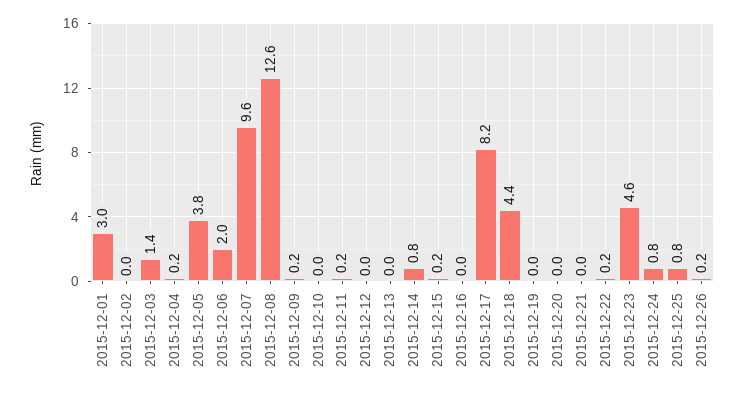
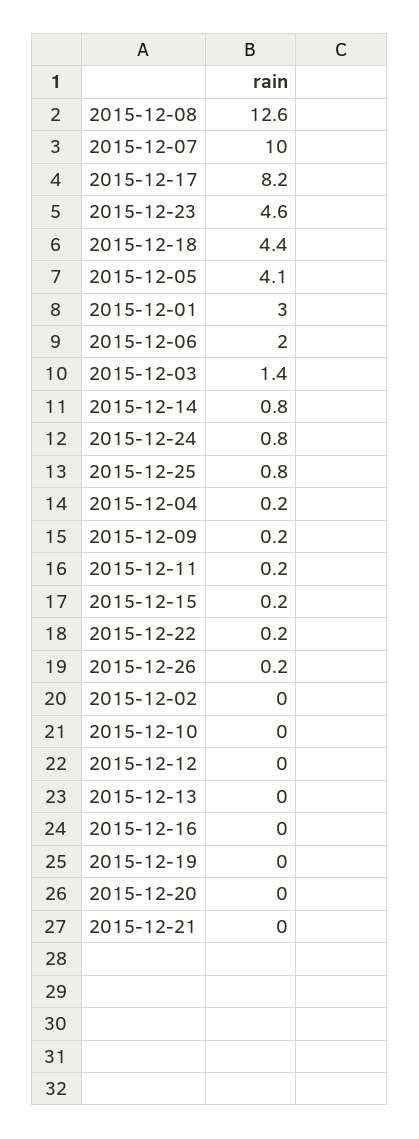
  {
    "2015-12-01": 3,
    "2015-12-02": 0,
    "2015-12-03": 1.4,
    "2015-12-04": 0.2,
-   "2015-12-05": 3.8,
+   "2015-12-05": 4.1,
    "2015-12-06": 2,
-   "2015-12-07": 9.6,
+   "2015-12-07": 10,
    "2015-12-08": 12.6,
    "2015-12-09": 0.2,
    "2015-12-10": 0,
    "2015-12-11": 0.2,
    "2015-12-12": 0,
    "2015-12-13": 0,
    "2015-12-14": 0.8,
    "2015-12-15": 0.2,
    "2015-12-16": 0,
    "2015-12-17": 8.2,
    "2015-12-18": 4.4,
    "2015-12-19": 0,
    "2015-12-20": 0,
    "2015-12-21": 0,
    "2015-12-22": 0.2,
    "2015-12-23": 4.6,
    "2015-12-24": 0.8,
    "2015-12-25": 0.8,
    "2015-12-26": 0.2
  }

